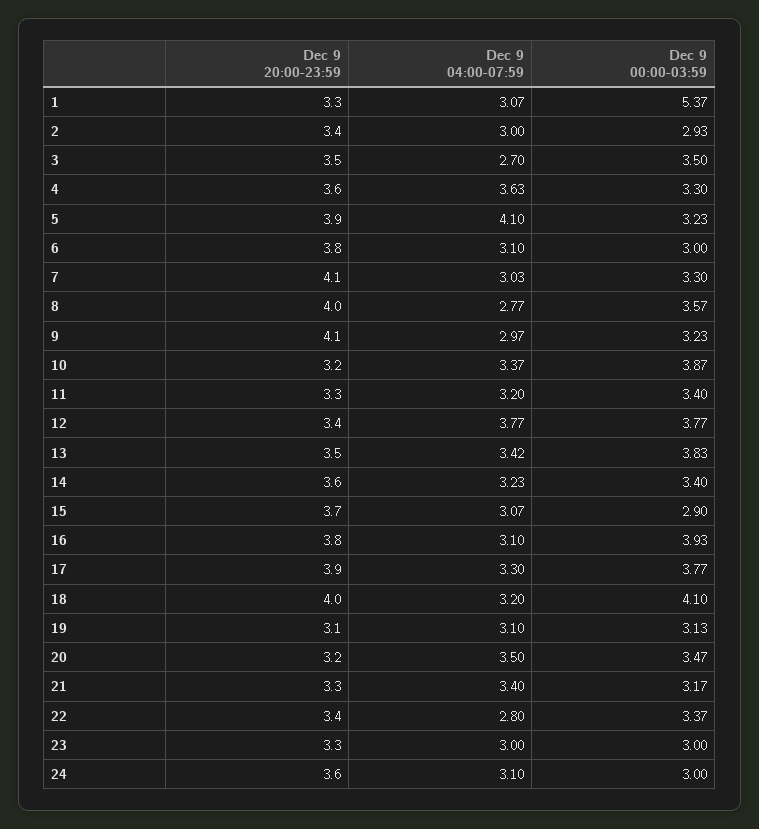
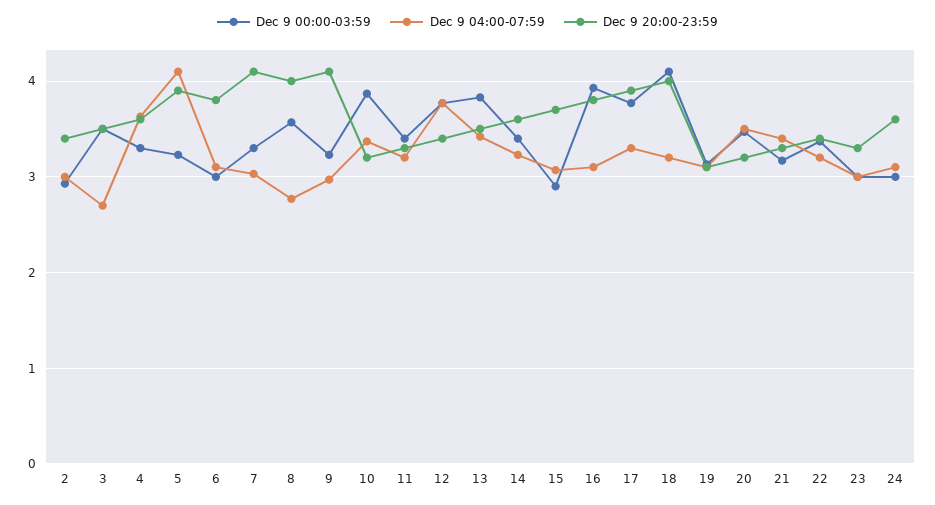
  {
    "Dec 9 20:00-23:59": {
-     "1": 3.3,
      "2": 3.4,
      "3": 3.5,
      "4": 3.6,
      "5": 3.9,
      "6": 3.8,
      "7": 4.1,
      "8": 4,
      "9": 4.1,
      "10": 3.2,
      "11": 3.3,
      "12": 3.4,
      "13": 3.5,
      "14": 3.6,
      "15": 3.7,
      "16": 3.8,
      "17": 3.9,
      "18": 4,
      "19": 3.1,
      "20": 3.2,
      "21": 3.3,
      "22": 3.4,
      "23": 3.3,
      "24": 3.6
    },
    "Dec 9 04:00-07:59": {
-     "1": 3.07,
      "2": 3,
      "3": 2.7,
      "4": 3.63,
      "5": 4.1,
      "6": 3.1,
      "7": 3.03,
      "8": 2.77,
      "9": 2.97,
      "10": 3.37,
      "11": 3.2,
      "12": 3.77,
      "13": 3.42,
      "14": 3.23,
      "15": 3.07,
      "16": 3.1,
      "17": 3.3,
      "18": 3.2,
      "19": 3.1,
      "20": 3.5,
      "21": 3.4,
-     "22": 2.8,
+     "22": 3.2,
      "23": 3,
      "24": 3.1
    },
    "Dec 9 00:00-03:59": {
-     "1": 5.37,
      "2": 2.93,
      "3": 3.5,
      "4": 3.3,
      "5": 3.23,
      "6": 3,
      "7": 3.3,
      "8": 3.57,
      "9": 3.23,
      "10": 3.87,
      "11": 3.4,
      "12": 3.77,
      "13": 3.83,
      "14": 3.4,
      "15": 2.9,
      "16": 3.93,
      "17": 3.77,
      "18": 4.1,
      "19": 3.13,
      "20": 3.47,
      "21": 3.17,
      "22": 3.37,
      "23": 3,
      "24": 3
    }
  }

